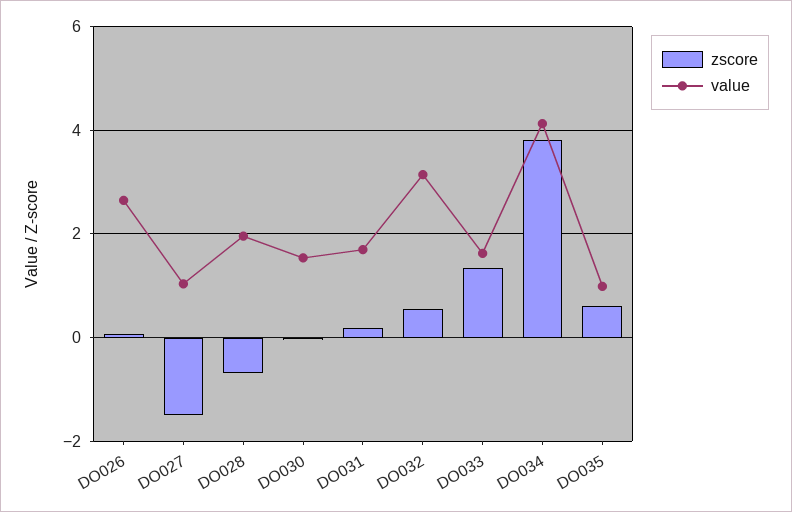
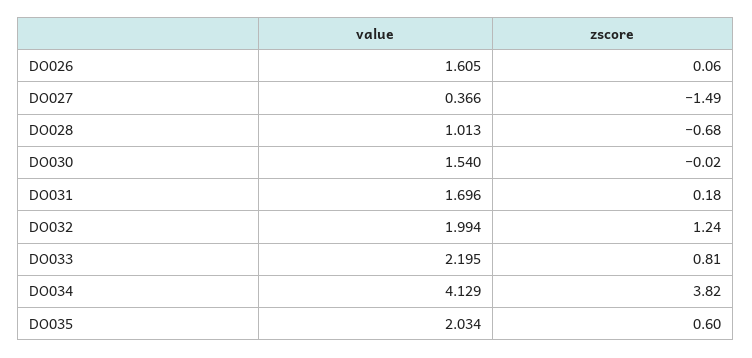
  {
    "zscore": {
      "DO026": 0.06,
      "DO027": -1.49,
      "DO028": -0.68,
      "DO030": -0.02,
      "DO031": 0.18,
-     "DO032": 0.6,
+     "DO032": 1.24,
-     "DO033": 1.4,
+     "DO033": 0.81,
      "DO034": 3.82,
      "DO035": 0.6
    },
    "value": {
-     "DO026": 2.6,
+     "DO026": 1.605,
-     "DO027": 1,
+     "DO027": 0.366,
-     "DO028": 2,
+     "DO028": 1.013,
      "DO030": 1.54,
      "DO031": 1.696,
-     "DO032": 3.2,
+     "DO032": 1.994,
-     "DO033": 1.6,
+     "DO033": 2.195,
      "DO034": 4.129,
-     "DO035": 1
+     "DO035": 2.034
    }
  }

